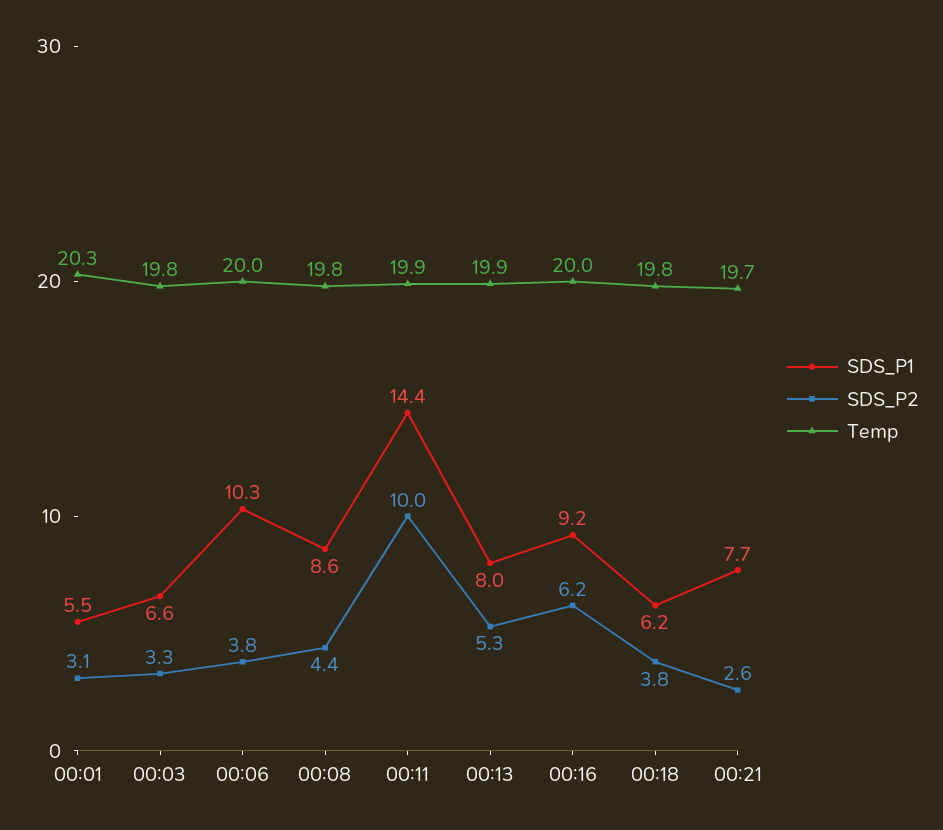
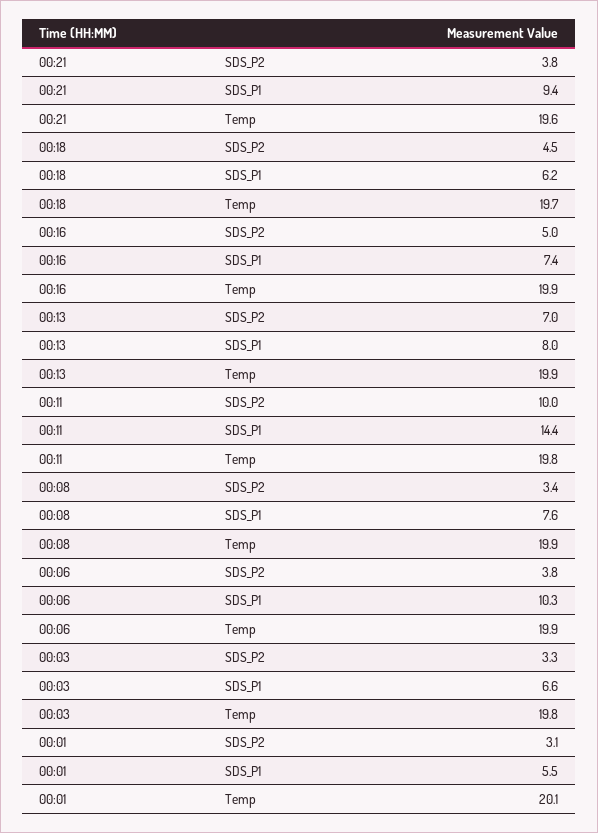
  {
    "SDS_P1": {
      "00:01": 5.5,
      "00:03": 6.6,
      "00:06": 10.3,
-     "00:08": 8.6,
+     "00:08": 7.6,
      "00:11": 14.4,
      "00:13": 8,
-     "00:16": 9.2,
+     "00:16": 7.4,
      "00:18": 6.2,
-     "00:21": 7.7
+     "00:21": 9.4
    },
    "SDS_P2": {
      "00:01": 3.1,
      "00:03": 3.3,
      "00:06": 3.8,
-     "00:08": 4.4,
+     "00:08": 3.4,
      "00:11": 10,
-     "00:13": 5.3,
+     "00:13": 7,
-     "00:16": 6.2,
+     "00:16": 5,
-     "00:18": 3.8,
+     "00:18": 4.5,
-     "00:21": 2.6
+     "00:21": 3.8
    },
    "Temp": {
-     "00:01": 20.3,
+     "00:01": 20.1,
      "00:03": 19.8,
-     "00:06": 20,
+     "00:06": 19.9,
-     "00:08": 19.8,
+     "00:08": 19.9,
-     "00:11": 19.9,
+     "00:11": 19.8,
      "00:13": 19.9,
-     "00:16": 20,
+     "00:16": 19.9,
-     "00:18": 19.8,
+     "00:18": 19.7,
-     "00:21": 19.7
+     "00:21": 19.6
    }
  }

